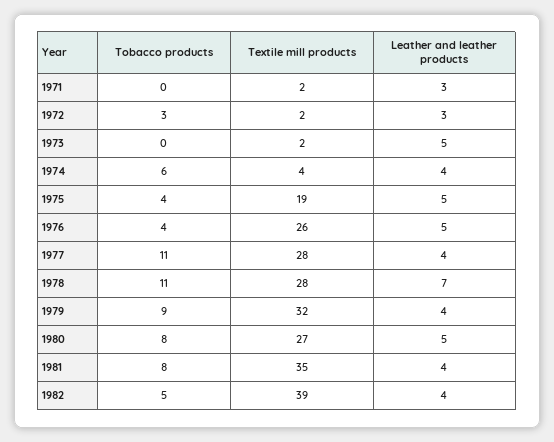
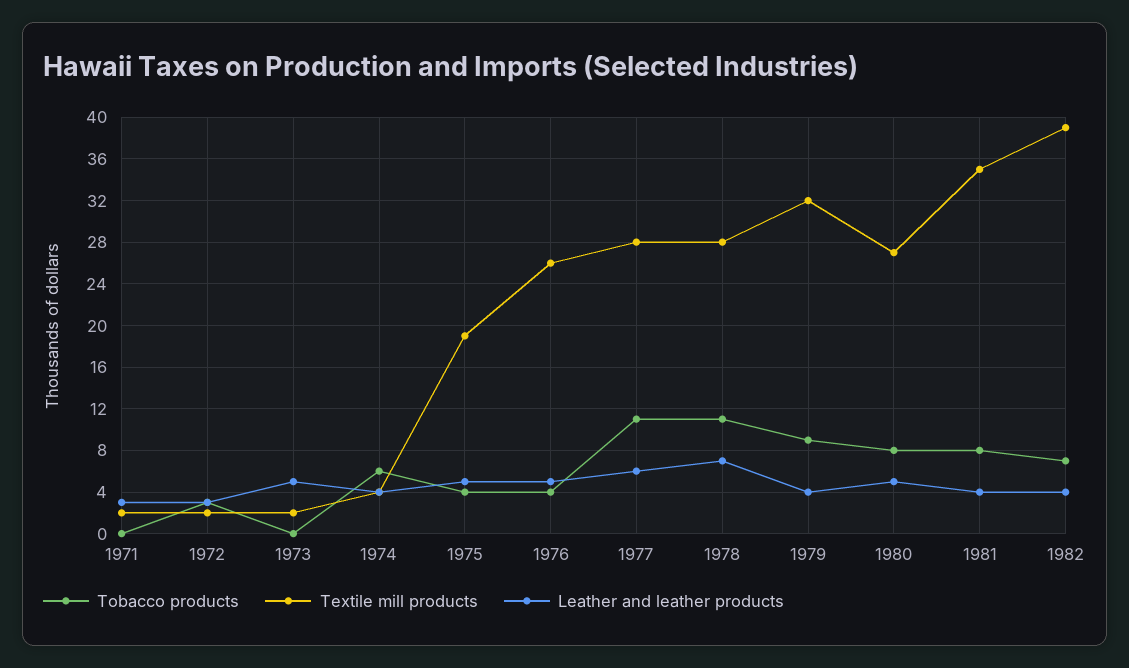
  {
    "Tobacco products": {
      "1971": 0,
      "1972": 3,
      "1973": 0,
      "1974": 6,
      "1975": 4,
      "1976": 4,
      "1977": 11,
      "1978": 11,
      "1979": 9,
      "1980": 8,
      "1981": 8,
-     "1982": 5
+     "1982": 7
    },
    "Textile mill products": {
      "1971": 2,
      "1972": 2,
      "1973": 2,
      "1974": 4,
      "1975": 19,
      "1976": 26,
      "1977": 28,
      "1978": 28,
      "1979": 32,
      "1980": 27,
      "1981": 35,
      "1982": 39
    },
    "Leather and leather products": {
      "1971": 3,
      "1972": 3,
      "1973": 5,
      "1974": 4,
      "1975": 5,
      "1976": 5,
-     "1977": 4,
+     "1977": 6,
      "1978": 7,
      "1979": 4,
      "1980": 5,
      "1981": 4,
      "1982": 4
    }
  }

